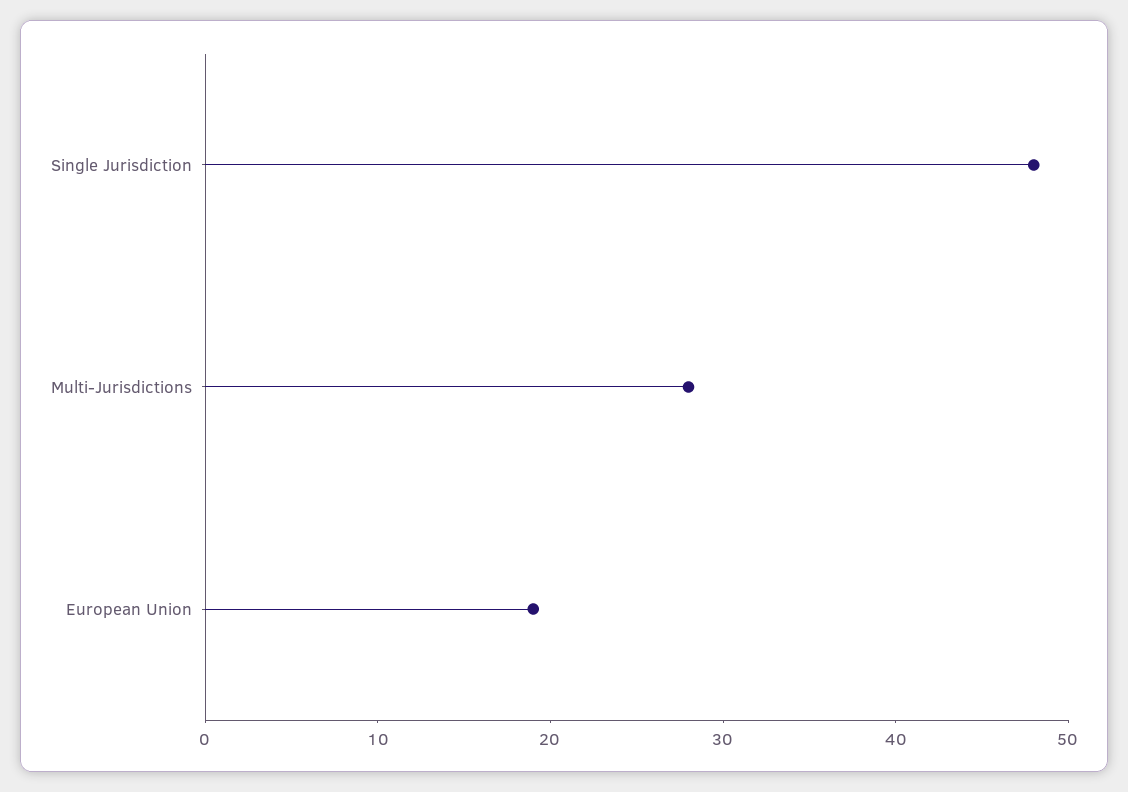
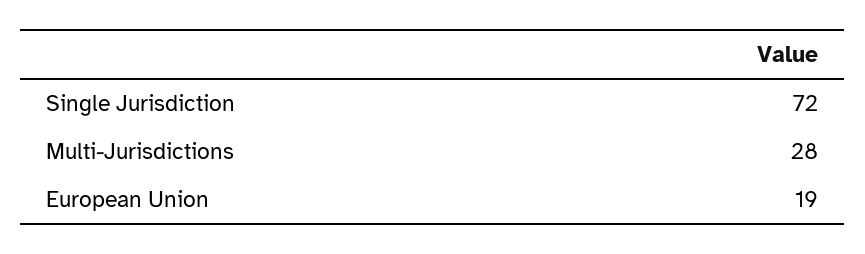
  {
-   "Single Jurisdiction": 48,
+   "Single Jurisdiction": 72,
    "Multi-Jurisdictions": 28,
    "European Union": 19
  }

